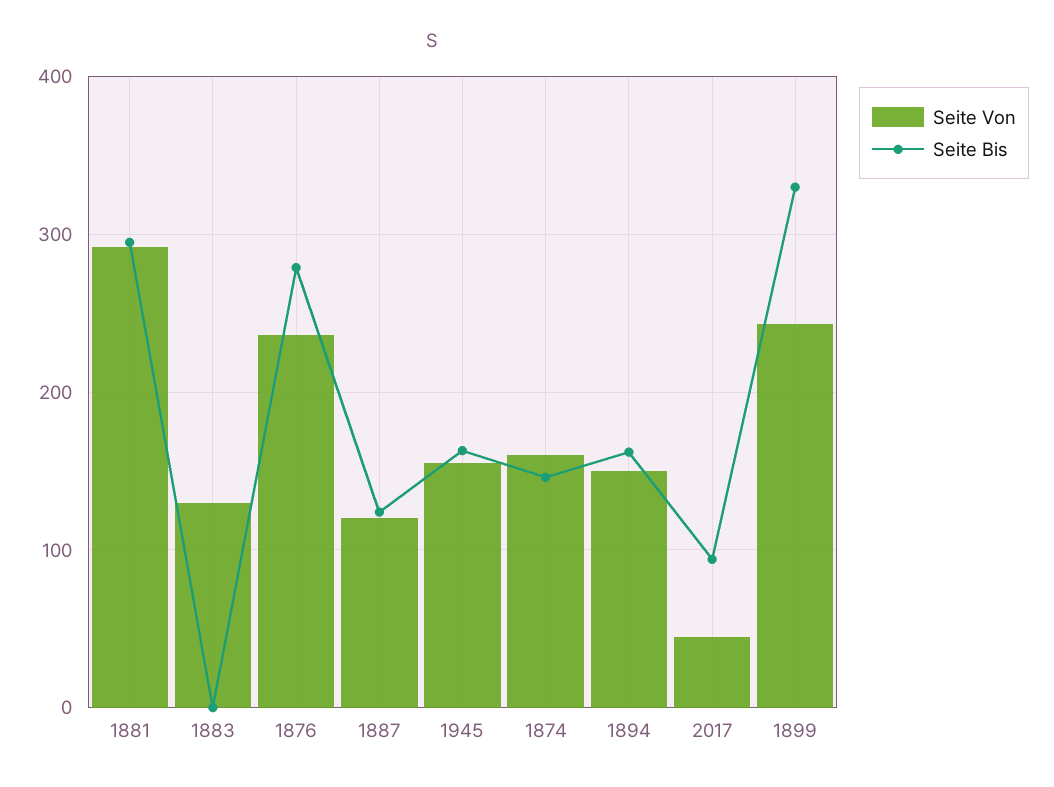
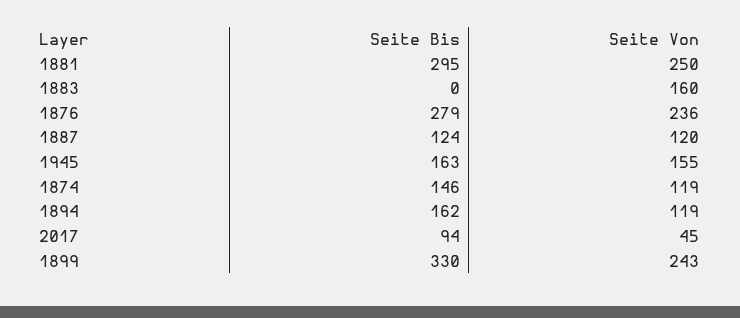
  {
    "Seite Von": {
-     "1881": 290,
+     "1881": 250,
-     "1883": 130,
+     "1883": 160,
      "1876": 236,
      "1887": 120,
      "1945": 155,
-     "1874": 160,
+     "1874": 119,
-     "1894": 150,
+     "1894": 119,
      "2017": 45,
      "1899": 243
    },
    "Seite Bis": {
      "1881": 295,
      "1883": 0,
      "1876": 279,
      "1887": 124,
      "1945": 163,
      "1874": 146,
      "1894": 162,
      "2017": 94,
      "1899": 330
    }
  }

